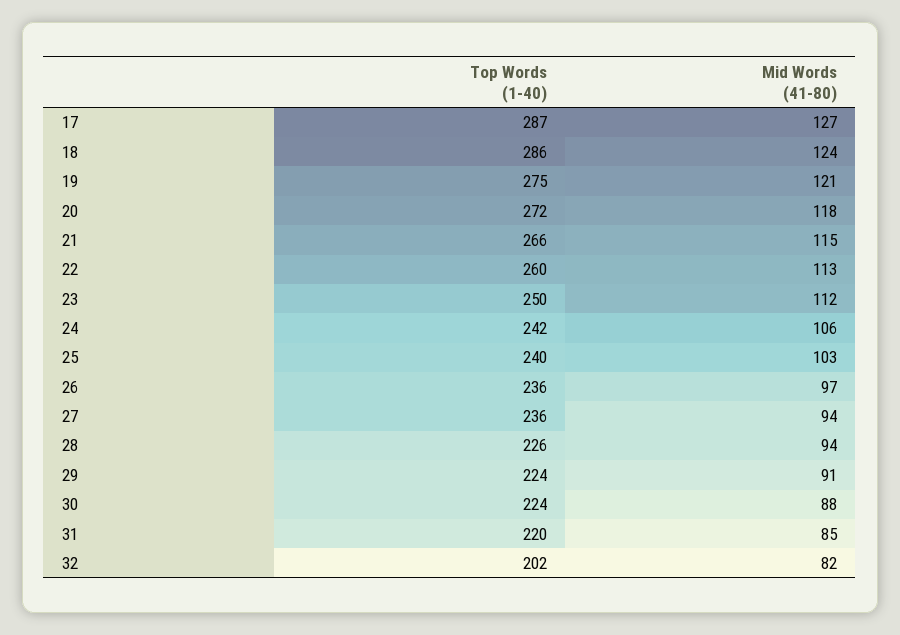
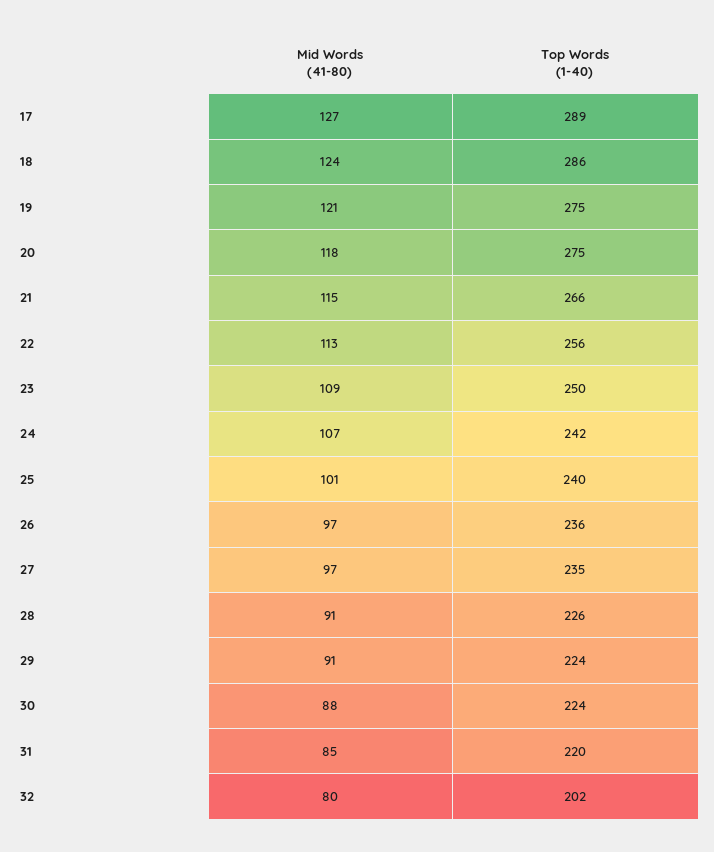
  {
    "Top Words (1-40)": {
-     "17": 287,
+     "17": 289,
      "18": 286,
      "19": 275,
-     "20": 272,
+     "20": 275,
      "21": 266,
-     "22": 260,
+     "22": 256,
      "23": 250,
      "24": 242,
      "25": 240,
      "26": 236,
-     "27": 236,
+     "27": 235,
      "28": 226,
      "29": 224,
      "30": 224,
      "31": 220,
      "32": 202
    },
    "Mid Words (41-80)": {
      "17": 127,
      "18": 124,
      "19": 121,
      "20": 118,
      "21": 115,
      "22": 113,
-     "23": 112,
+     "23": 109,
-     "24": 106,
+     "24": 107,
-     "25": 103,
+     "25": 101,
      "26": 97,
-     "27": 94,
+     "27": 97,
-     "28": 94,
+     "28": 91,
      "29": 91,
      "30": 88,
      "31": 85,
-     "32": 82
+     "32": 80
    }
  }

